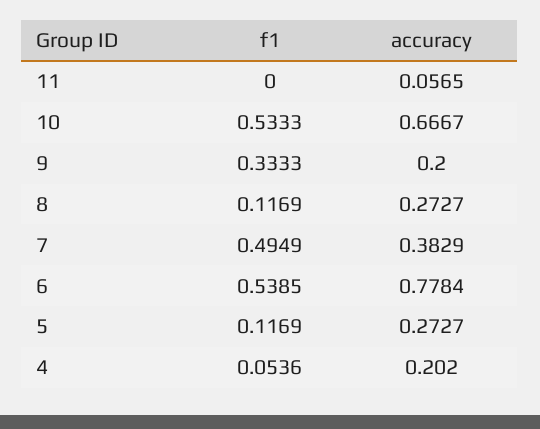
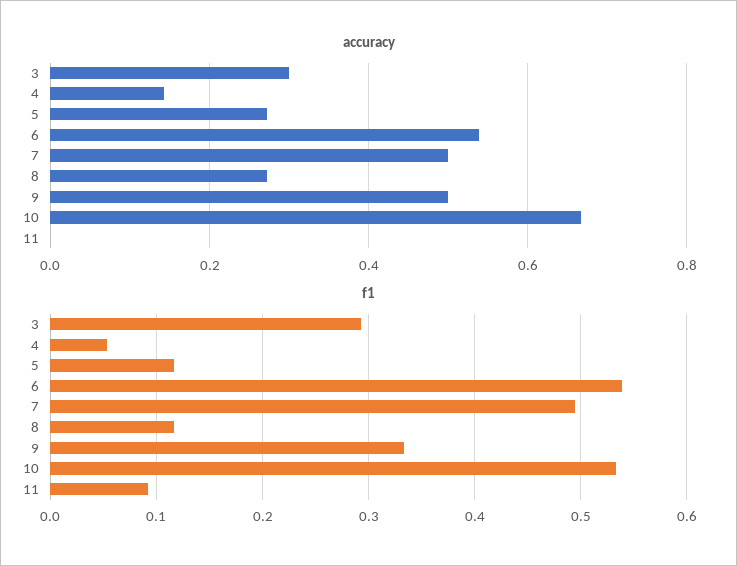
  {
    "f1": {
-     "11": 0,
+     "11": 0.09,
      "10": 0.5333,
      "9": 0.3333,
      "8": 0.1169,
      "7": 0.4949,
      "6": 0.5385,
      "5": 0.1169,
-     "4": 0.0536
+     "4": 0.0536,
+     "3": 0.29
    },
    "accuracy": {
-     "11": 0.0565,
+     "11": 0,
      "10": 0.6667,
-     "9": 0.2,
+     "9": 0.5,
      "8": 0.2727,
-     "7": 0.3829,
+     "7": 0.5,
-     "6": 0.7784,
+     "6": 0.54,
      "5": 0.2727,
-     "4": 0.202
+     "4": 0.14,
+     "3": 0.3
    }
  }

